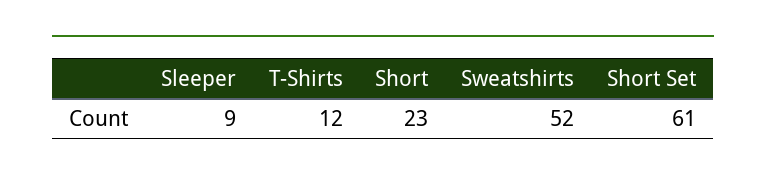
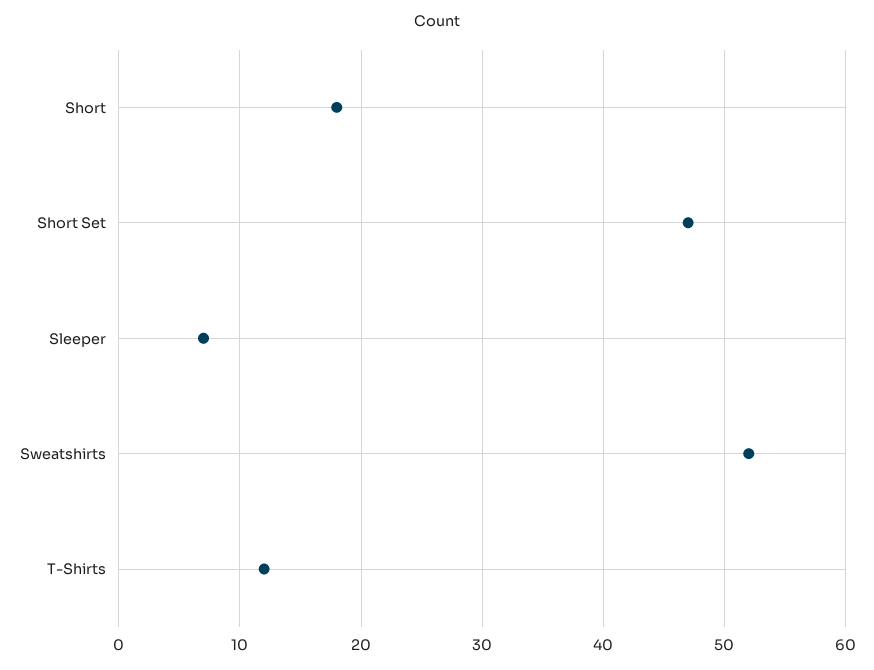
  {
-   "Sleeper": 9,
+   "Sleeper": 7,
    "T-Shirts": 12,
-   "Short": 23,
+   "Short": 18,
    "Sweatshirts": 52,
-   "Short Set": 61
+   "Short Set": 47
  }

